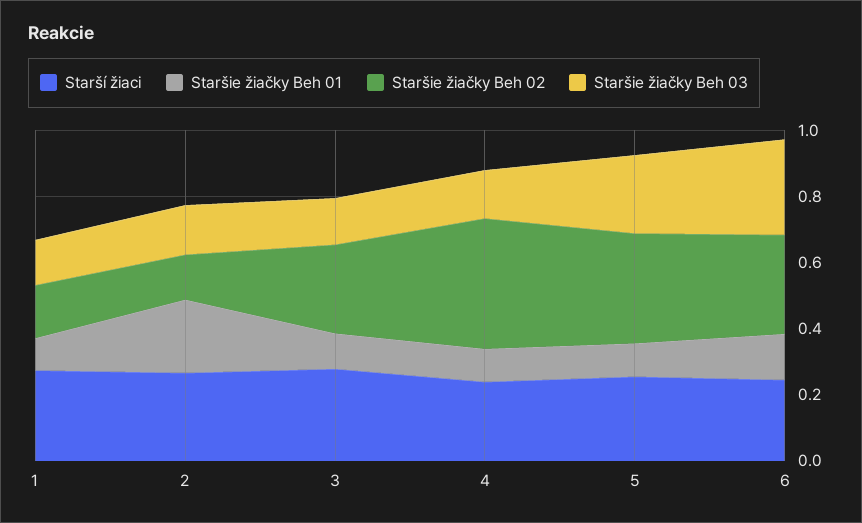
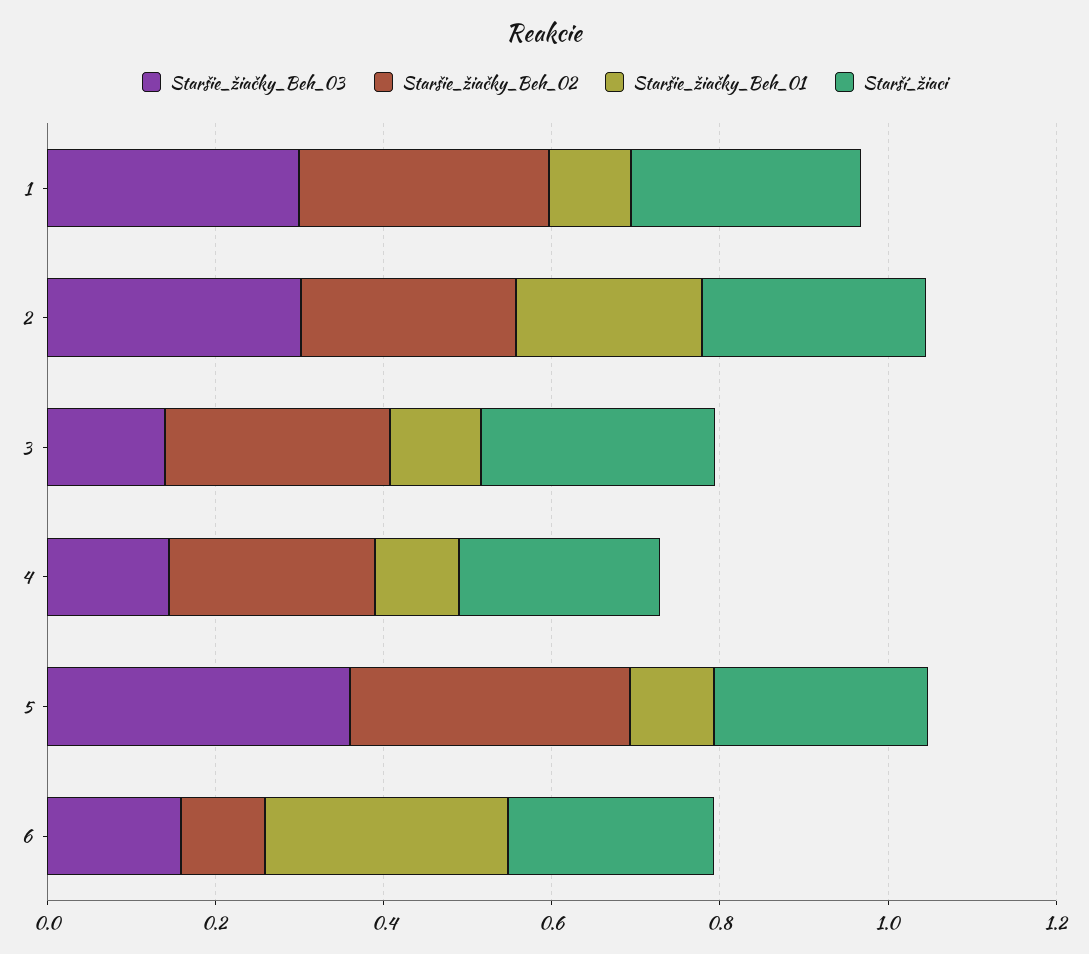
  {
    "Starší žiaci": {
      "1": 0.25,
      "2": 0.25,
      "3": 0.3,
      "4": 0.25,
      "5": 0.25,
      "6": 0.25
    },
    "Staršie žiačky Beh 01": {
      "1": 0.1,
      "2": 0.2,
      "3": 0.1,
      "4": 0.1,
      "5": 0.1,
-     "6": 0.15
+     "6": 0.3
    },
    "Staršie žiačky Beh 02": {
-     "1": 0.15,
+     "1": 0.3,
-     "2": 0.15,
+     "2": 0.25,
      "3": 0.25,
-     "4": 0.4,
+     "4": 0.25,
      "5": 0.35,
-     "6": 0.3
+     "6": 0.1
    },
    "Staršie žiačky Beh 03": {
-     "1": 0.15,
+     "1": 0.3,
-     "2": 0.15,
+     "2": 0.3,
      "3": 0.15,
      "4": 0.15,
-     "5": 0.25,
+     "5": 0.35,
-     "6": 0.3
+     "6": 0.15
    }
  }

